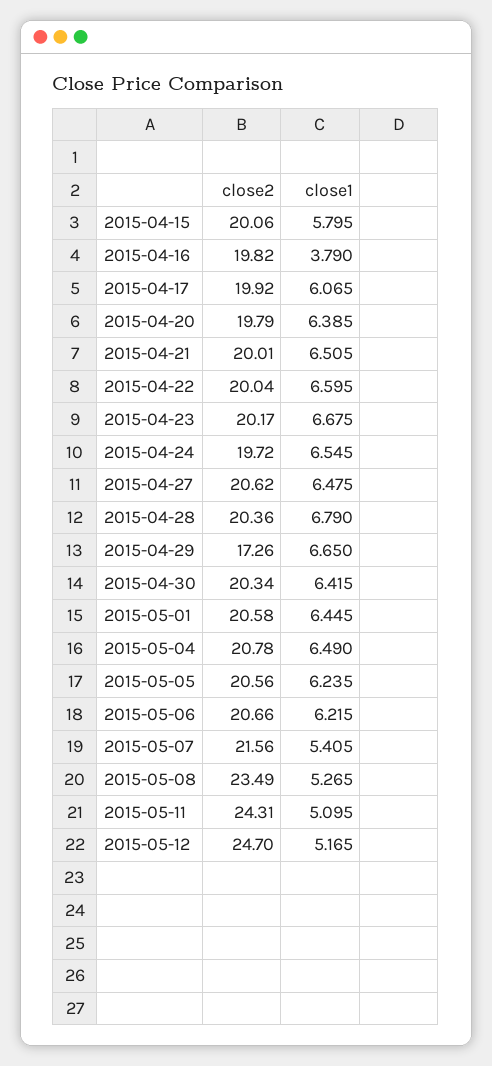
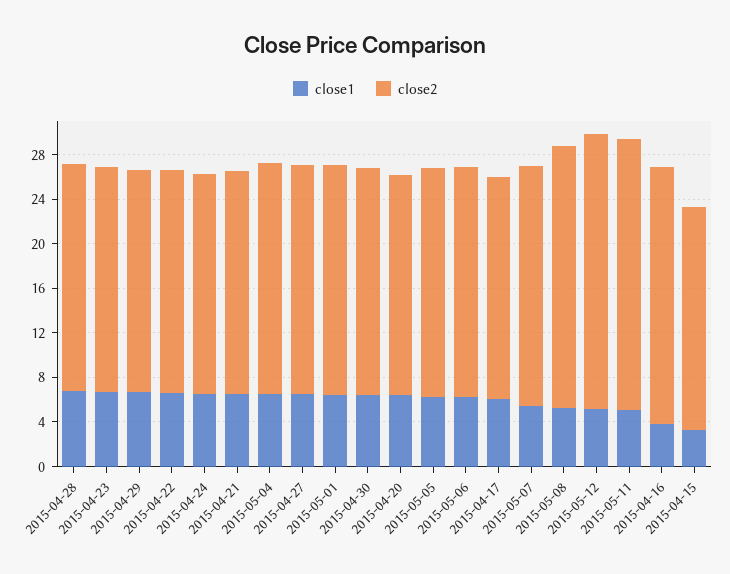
  {
    "close2": {
      "2015-04-15": 20.06,
-     "2015-04-16": 19.82,
+     "2015-04-16": 23,
      "2015-04-17": 19.92,
      "2015-04-20": 19.79,
      "2015-04-21": 20.01,
      "2015-04-22": 20.04,
      "2015-04-23": 20.17,
      "2015-04-24": 19.72,
      "2015-04-27": 20.62,
      "2015-04-28": 20.36,
-     "2015-04-29": 17.26,
+     "2015-04-29": 20,
      "2015-04-30": 20.34,
      "2015-05-01": 20.58,
      "2015-05-04": 20.78,
      "2015-05-05": 20.56,
      "2015-05-06": 20.66,
      "2015-05-07": 21.56,
      "2015-05-08": 23.49,
      "2015-05-11": 24.31,
      "2015-05-12": 24.7
    },
    "close1": {
-     "2015-04-15": 5.795,
+     "2015-04-15": 3,
      "2015-04-16": 3.79,
      "2015-04-17": 6.065,
      "2015-04-20": 6.385,
      "2015-04-21": 6.505,
      "2015-04-22": 6.595,
      "2015-04-23": 6.675,
      "2015-04-24": 6.545,
      "2015-04-27": 6.475,
      "2015-04-28": 6.79,
      "2015-04-29": 6.65,
      "2015-04-30": 6.415,
      "2015-05-01": 6.445,
      "2015-05-04": 6.49,
      "2015-05-05": 6.235,
      "2015-05-06": 6.215,
      "2015-05-07": 5.405,
      "2015-05-08": 5.265,
      "2015-05-11": 5.095,
      "2015-05-12": 5.165
    }
  }

